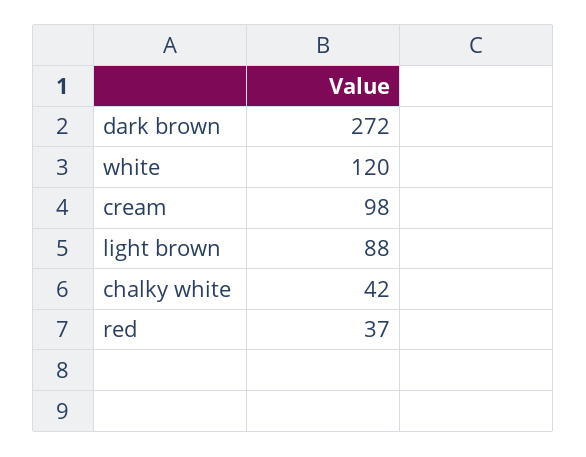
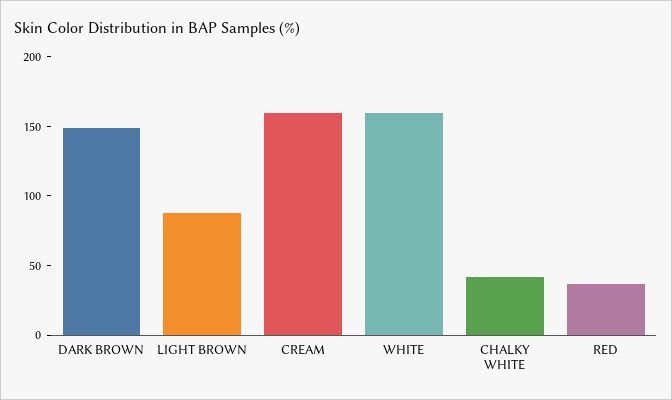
  {
-   "dark brown": 272,
+   "dark brown": 150,
-   "white": 120,
+   "white": 160,
-   "cream": 98,
+   "cream": 160,
    "light brown": 88,
    "chalky white": 42,
    "red": 37
  }

